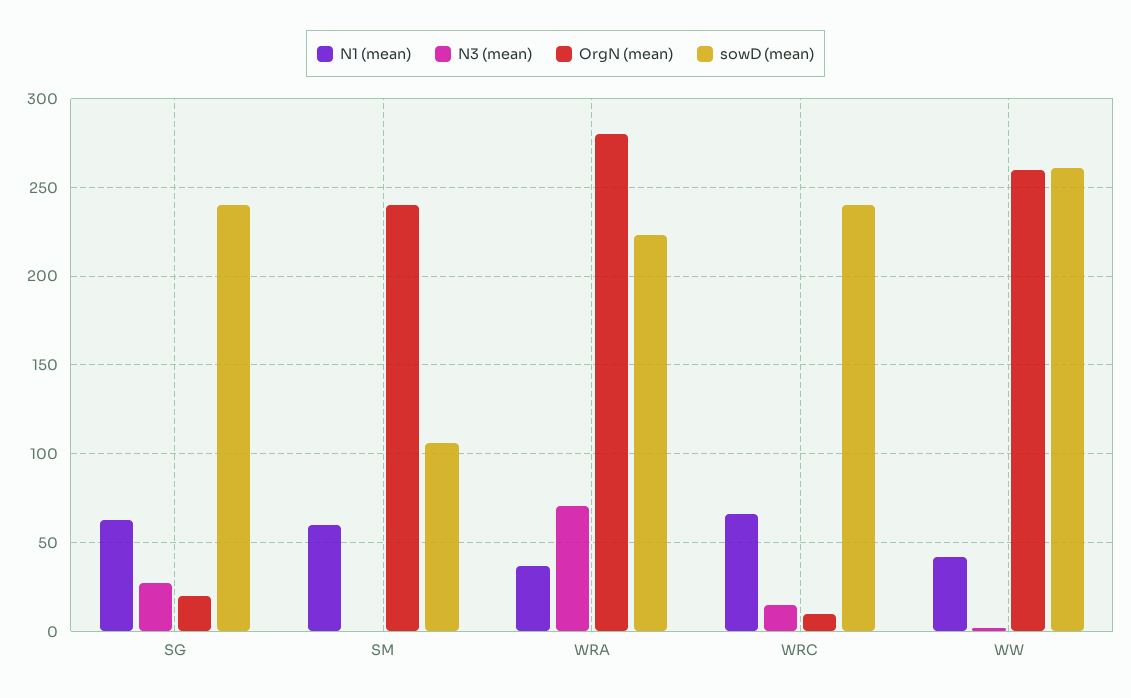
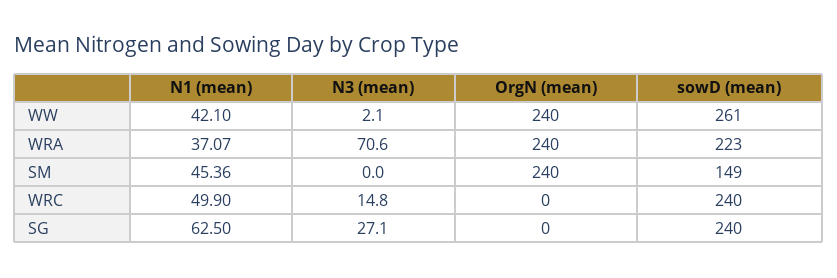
  {
    "N1 (mean)": {
      "SG": 62.5,
-     "SM": 60,
+     "SM": 45.36,
      "WRA": 37.07,
-     "WRC": 65,
+     "WRC": 49.9,
      "WW": 42.1
    },
    "N3 (mean)": {
      "SG": 27.1,
      "SM": 0,
      "WRA": 70.6,
      "WRC": 14.8,
      "WW": 2.1
    },
    "OrgN (mean)": {
-     "SG": 20,
+     "SG": 0,
      "SM": 240,
-     "WRA": 280,
+     "WRA": 240,
-     "WRC": 10,
+     "WRC": 0,
-     "WW": 260
+     "WW": 240
    },
    "sowD (mean)": {
      "SG": 240,
-     "SM": 105,
+     "SM": 149,
      "WRA": 223,
      "WRC": 240,
      "WW": 261
    }
  }

